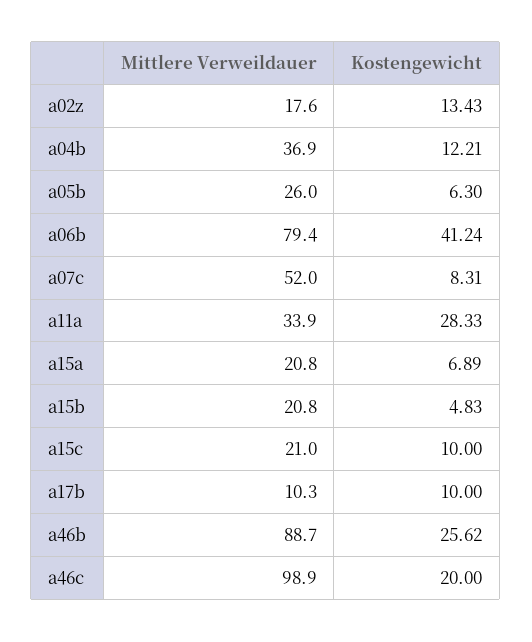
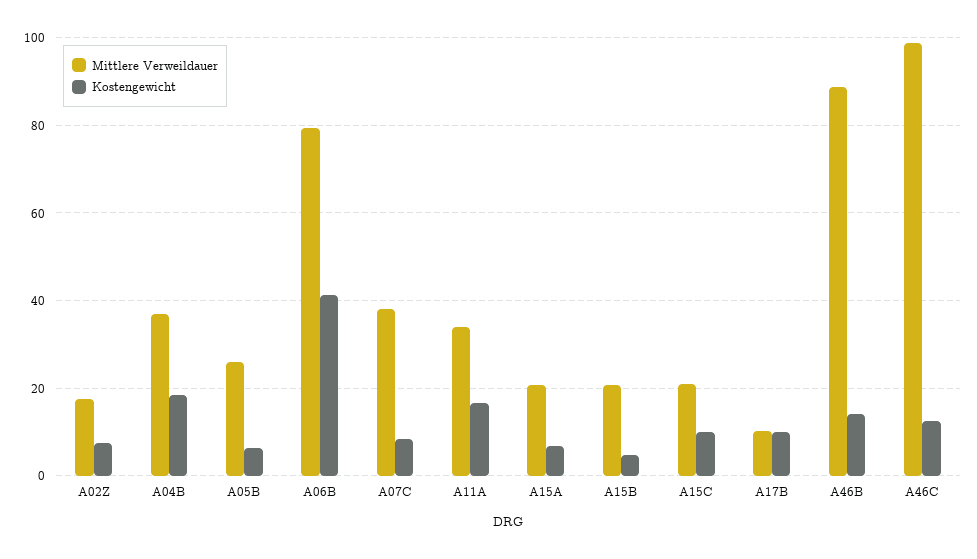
  {
    "Mittlere Verweildauer": {
      "a02z": 17.6,
      "a04b": 36.9,
      "a05b": 26,
      "a06b": 79.4,
-     "a07c": 52,
+     "a07c": 38,
      "a11a": 33.9,
      "a15a": 20.8,
      "a15b": 20.8,
      "a15c": 21,
      "a17b": 10.3,
      "a46b": 88.7,
      "a46c": 98.9
    },
    "Kostengewicht": {
-     "a02z": 13.43,
+     "a02z": 8,
-     "a04b": 12.21,
+     "a04b": 18,
      "a05b": 6.3,
      "a06b": 41.24,
      "a07c": 8.31,
-     "a11a": 28.33,
+     "a11a": 16,
      "a15a": 6.89,
      "a15b": 4.83,
      "a15c": 10,
      "a17b": 10,
-     "a46b": 25.62,
+     "a46b": 14,
-     "a46c": 20
+     "a46c": 12
    }
  }

